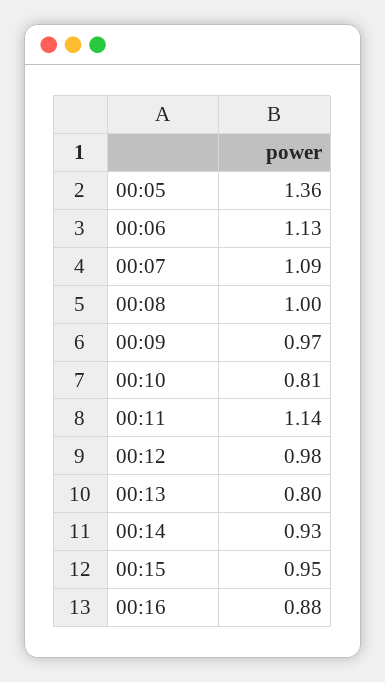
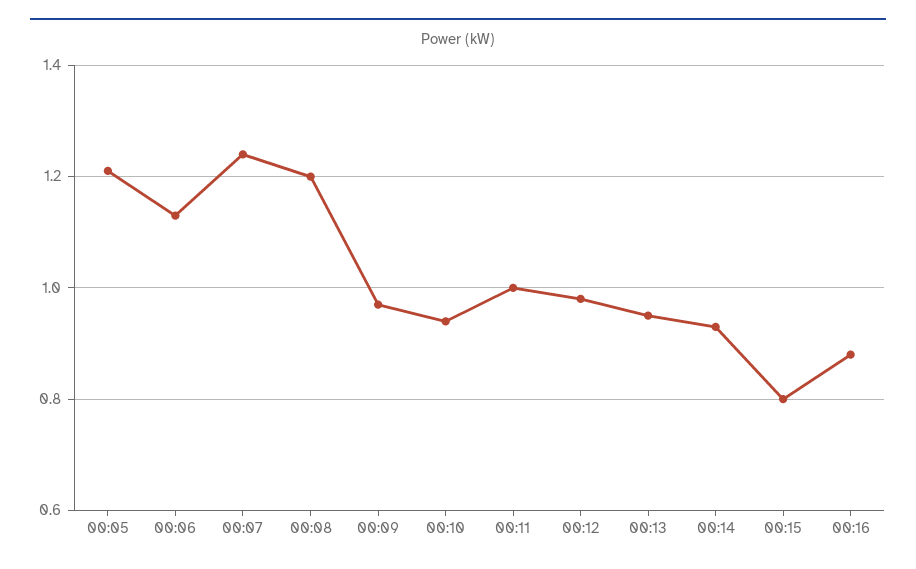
  {
-   "00:05": 1.36,
+   "00:05": 1.2,
    "00:06": 1.13,
-   "00:07": 1.09,
+   "00:07": 1.25,
-   "00:08": 1,
+   "00:08": 1.2,
    "00:09": 0.97,
-   "00:10": 0.81,
+   "00:10": 0.95,
-   "00:11": 1.14,
+   "00:11": 1,
    "00:12": 0.98,
-   "00:13": 0.8,
+   "00:13": 0.95,
    "00:14": 0.93,
-   "00:15": 0.95,
+   "00:15": 0.8,
    "00:16": 0.88
  }

